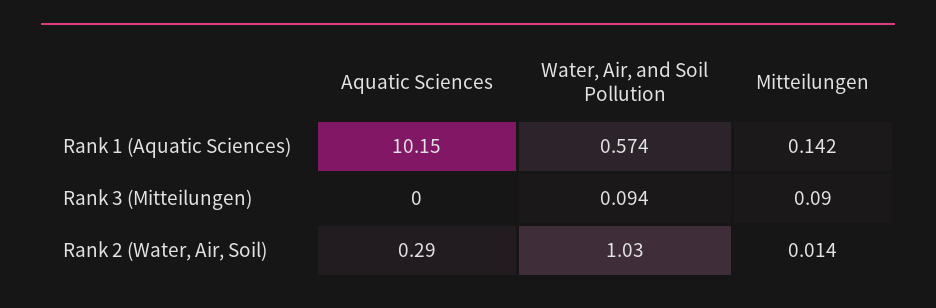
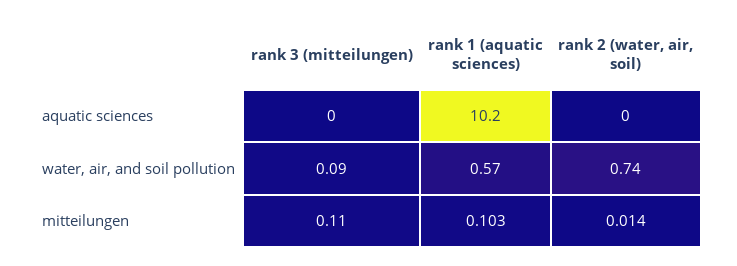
  {
    "Aquatic Sciences": {
      "Rank 1 (Aquatic Sciences)": 10.15,
      "Rank 3 (Mitteilungen)": 0,
-     "Rank 2 (Water, Air, Soil)": 0.29
+     "Rank 2 (Water, Air, Soil)": 0
    },
    "Water, Air, and Soil Pollution": {
      "Rank 1 (Aquatic Sciences)": 0.574,
      "Rank 3 (Mitteilungen)": 0.094,
-     "Rank 2 (Water, Air, Soil)": 1.03
+     "Rank 2 (Water, Air, Soil)": 0.74
    },
    "Mitteilungen": {
-     "Rank 1 (Aquatic Sciences)": 0.142,
+     "Rank 1 (Aquatic Sciences)": 0.103,
-     "Rank 3 (Mitteilungen)": 0.09,
+     "Rank 3 (Mitteilungen)": 0.11,
      "Rank 2 (Water, Air, Soil)": 0.014
    }
  }

